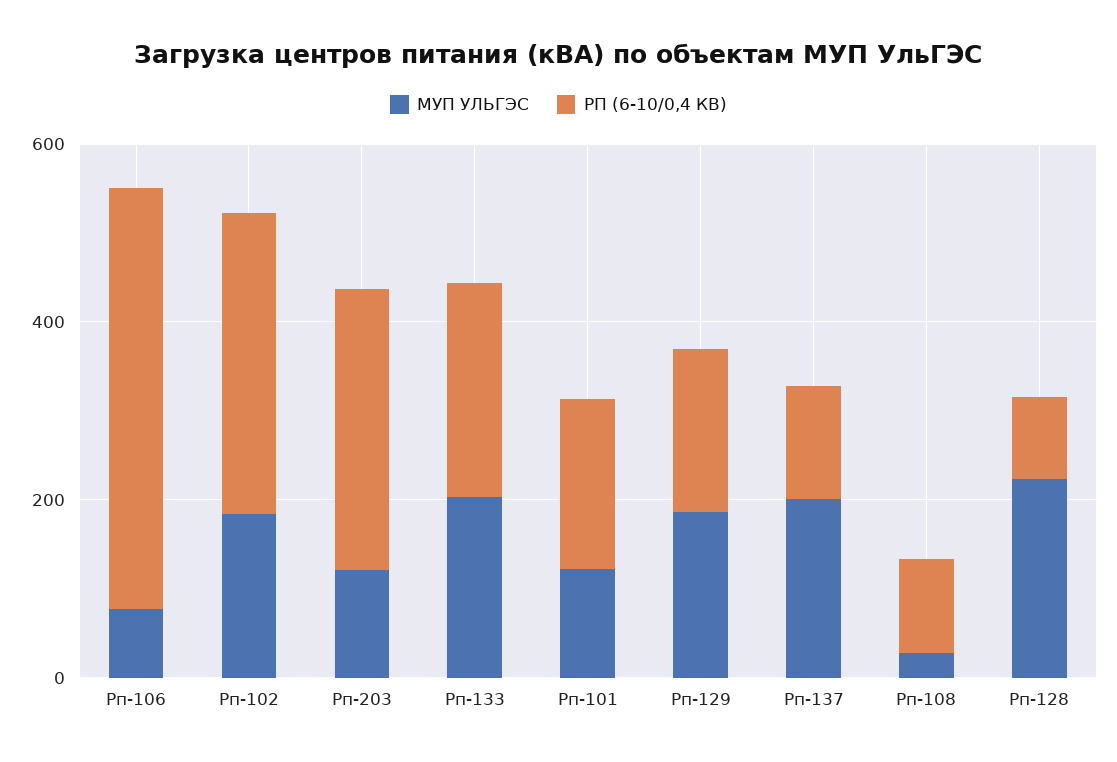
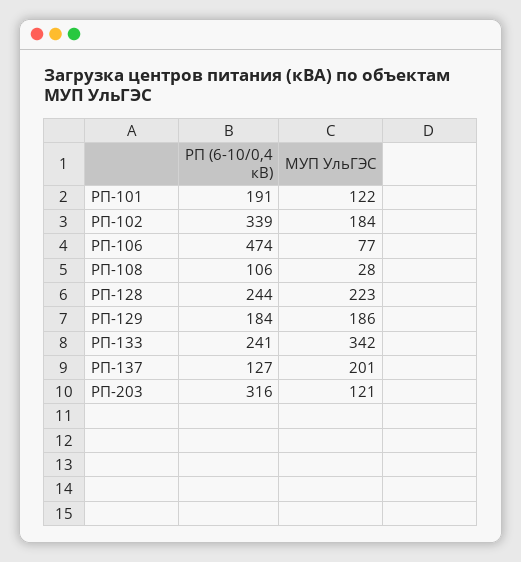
  {
    "МУП УЛЬГЭС": {
      "Рп-106": 77,
      "Рп-102": 184,
      "Рп-203": 121,
-     "Рп-133": 200,
+     "Рп-133": 342,
      "Рп-101": 122,
      "Рп-129": 186,
      "Рп-137": 201,
      "Рп-108": 28,
      "Рп-128": 223
    },
    "РП (6-10/0,4 КВ)": {
      "Рп-106": 474,
      "Рп-102": 339,
      "Рп-203": 316,
      "Рп-133": 241,
      "Рп-101": 191,
      "Рп-129": 184,
      "Рп-137": 127,
      "Рп-108": 106,
-     "Рп-128": 100
+     "Рп-128": 244
    }
  }

